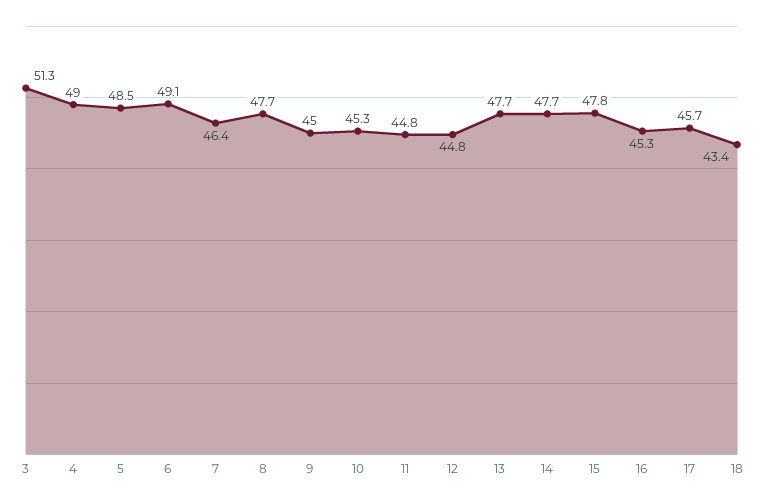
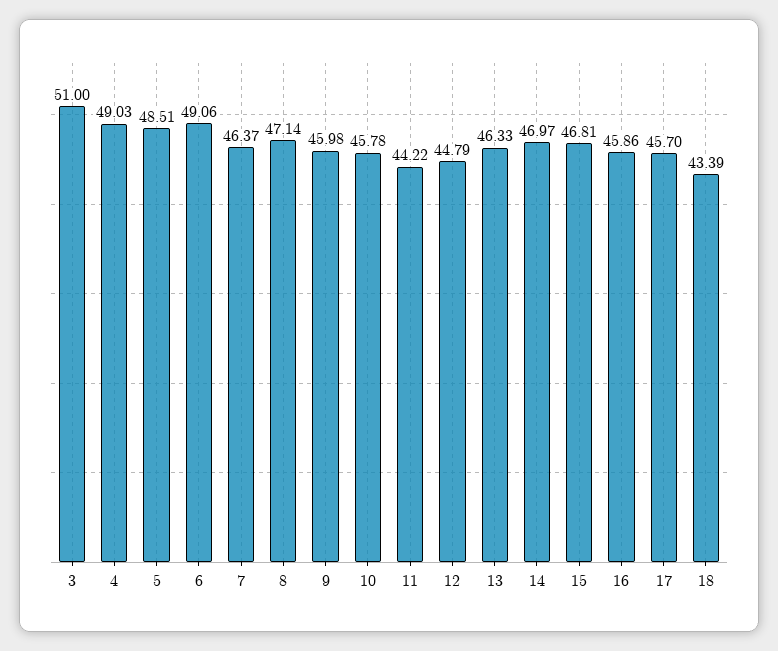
  {
-   "3": 51.3,
+   "3": 51,
    "4": 49.03,
    "5": 48.51,
    "6": 49.06,
    "7": 46.37,
-   "8": 47.7,
+   "8": 47.14,
-   "9": 45,
+   "9": 45.98,
-   "10": 45.3,
+   "10": 45.78,
-   "11": 44.8,
+   "11": 44.22,
    "12": 44.79,
-   "13": 47.7,
+   "13": 46.33,
-   "14": 47.7,
+   "14": 46.97,
-   "15": 47.8,
+   "15": 46.81,
-   "16": 45.3,
+   "16": 45.86,
    "17": 45.7,
    "18": 43.39
  }

